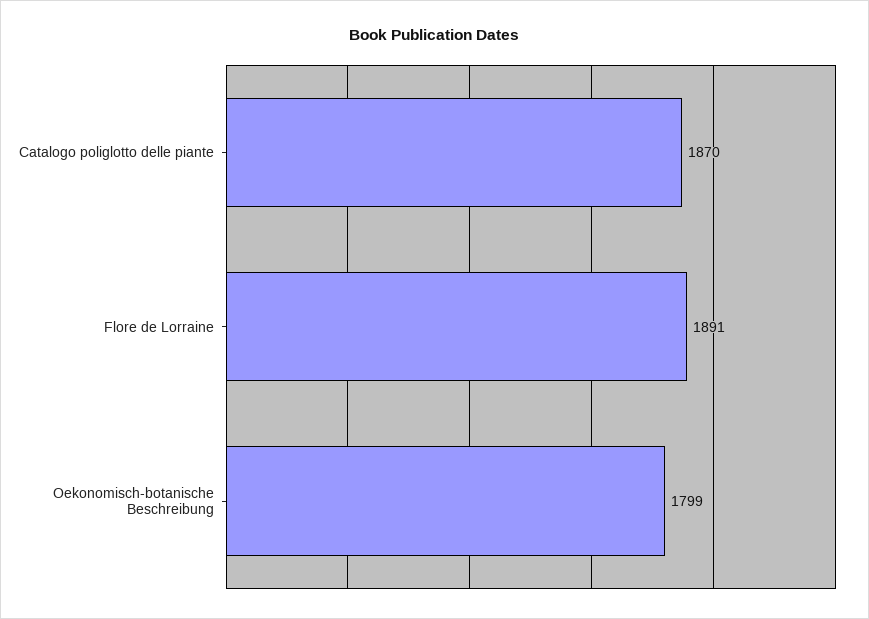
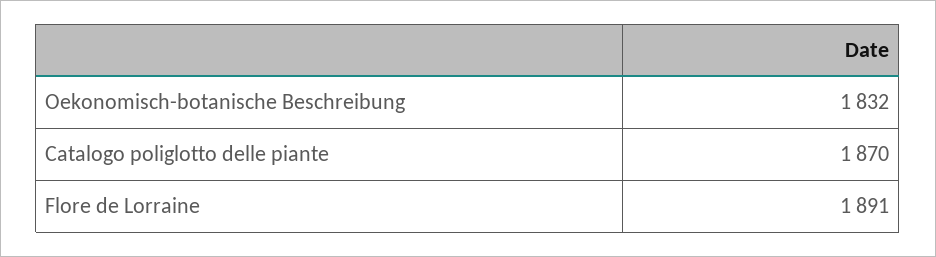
  {
    "Catalogo poliglotto delle piante": 1870,
    "Flore de Lorraine": 1891,
-   "Oekonomisch-botanische Beschreibung": 1799
+   "Oekonomisch-botanische Beschreibung": 1832
  }

